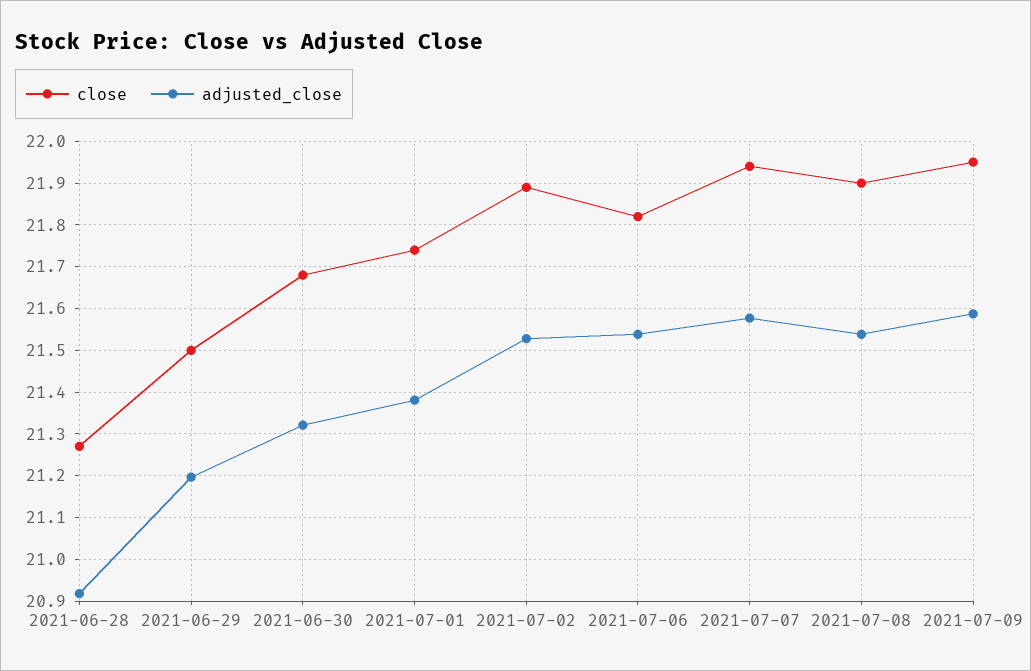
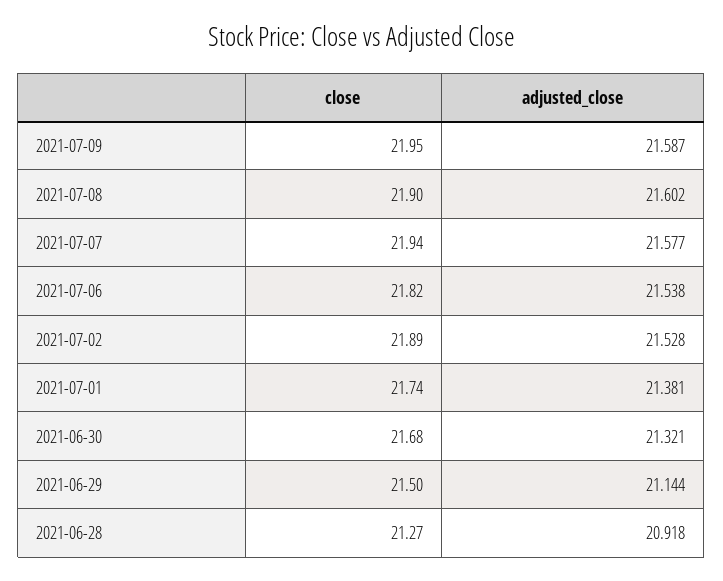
  {
    "close": {
      "2021-06-28": 21.27,
      "2021-06-29": 21.5,
      "2021-06-30": 21.68,
      "2021-07-01": 21.74,
      "2021-07-02": 21.89,
      "2021-07-06": 21.82,
      "2021-07-07": 21.94,
      "2021-07-08": 21.9,
      "2021-07-09": 21.95
    },
    "adjusted_close": {
      "2021-06-28": 20.918,
-     "2021-06-29": 21.2,
+     "2021-06-29": 21.144,
      "2021-06-30": 21.321,
      "2021-07-01": 21.381,
      "2021-07-02": 21.528,
      "2021-07-06": 21.538,
      "2021-07-07": 21.577,
-     "2021-07-08": 21.54,
+     "2021-07-08": 21.602,
      "2021-07-09": 21.587
    }
  }

